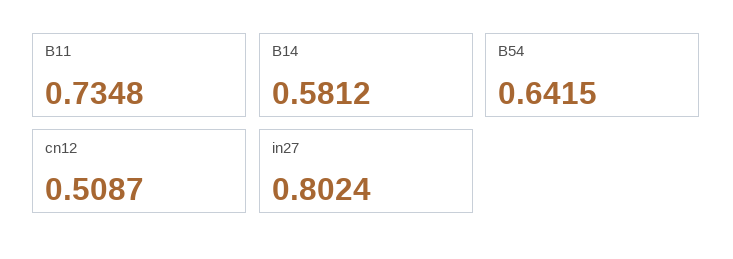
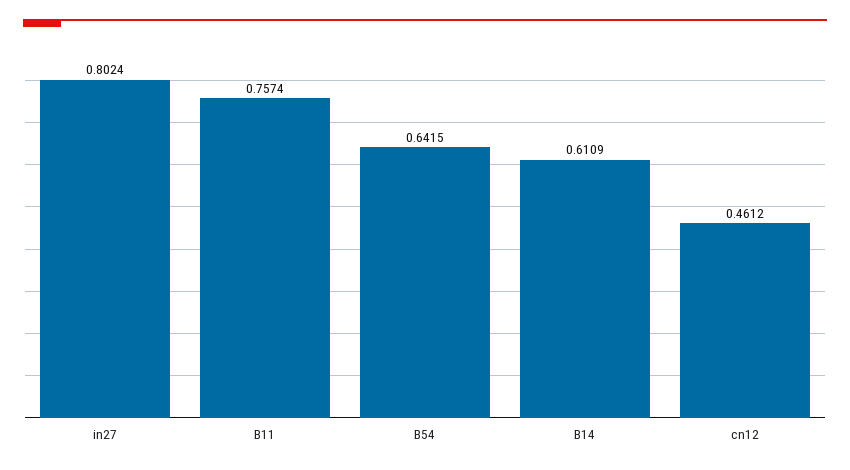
  {
-   "B11": 0.7348,
+   "B11": 0.7574,
-   "B14": 0.5812,
+   "B14": 0.6109,
    "B54": 0.6415,
-   "cn12": 0.5087,
+   "cn12": 0.4612,
    "in27": 0.8024
  }

